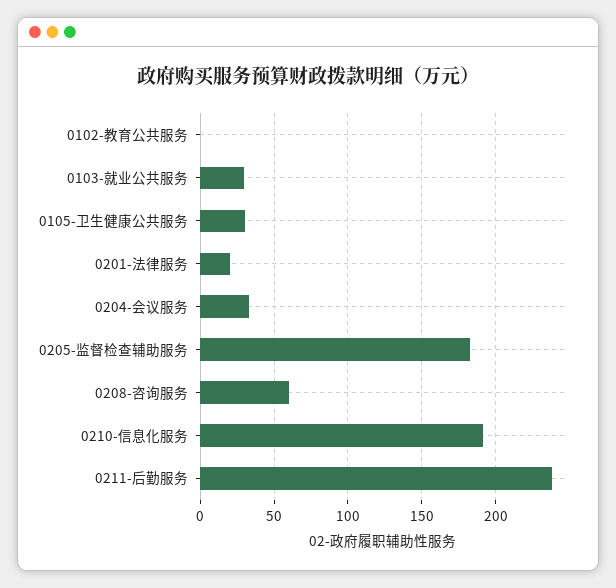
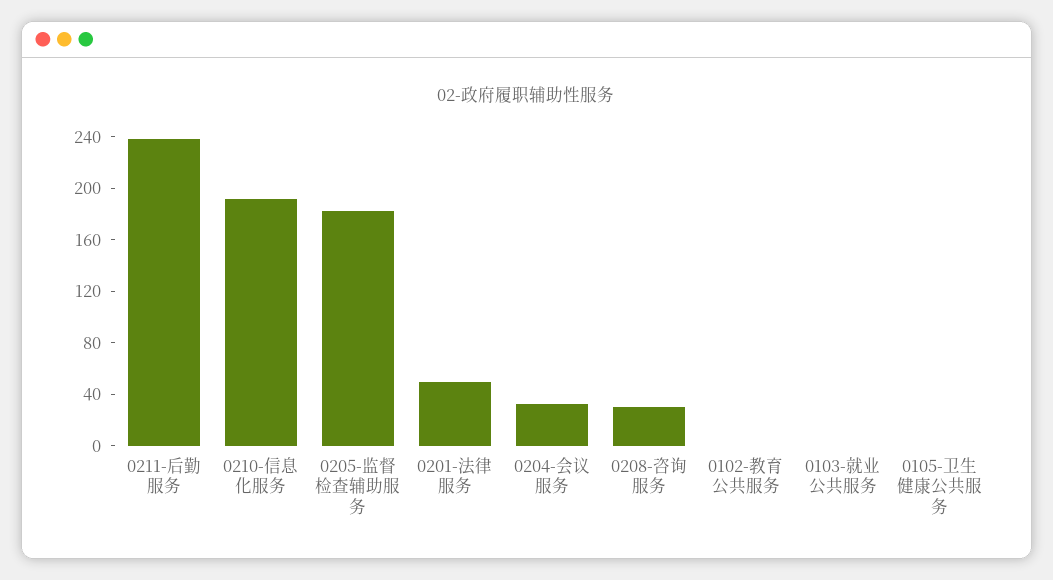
  {
    "0102-教育公共服务": 0,
-   "0103-就业公共服务": 30,
+   "0103-就业公共服务": 0,
-   "0105-卫生健康公共服务": 30,
+   "0105-卫生健康公共服务": 0,
-   "0201-法律服务": 20,
+   "0201-法律服务": 50,
    "0204-会议服务": 35,
    "0205-监督检查辅助服务": 185,
-   "0208-咨询服务": 60,
+   "0208-咨询服务": 30,
    "0210-信息化服务": 190,
    "0211-后勤服务": 240
  }

